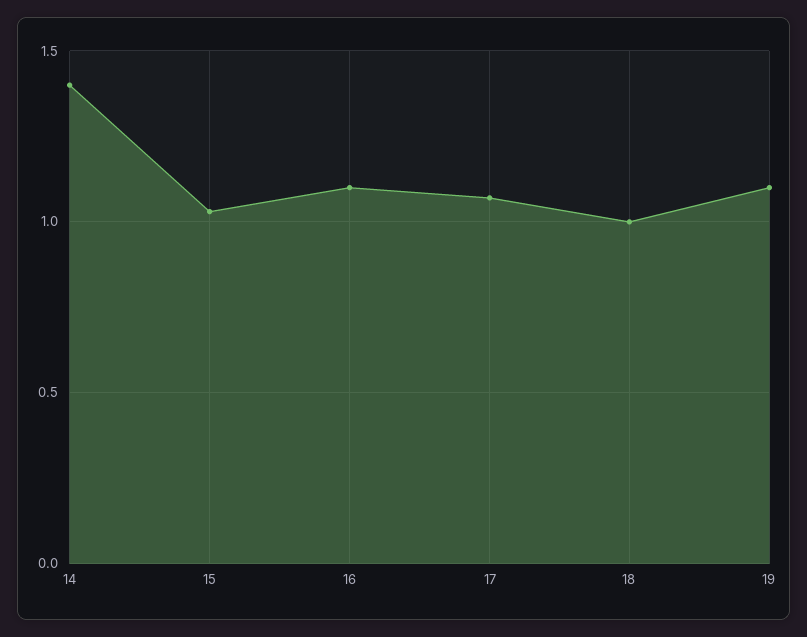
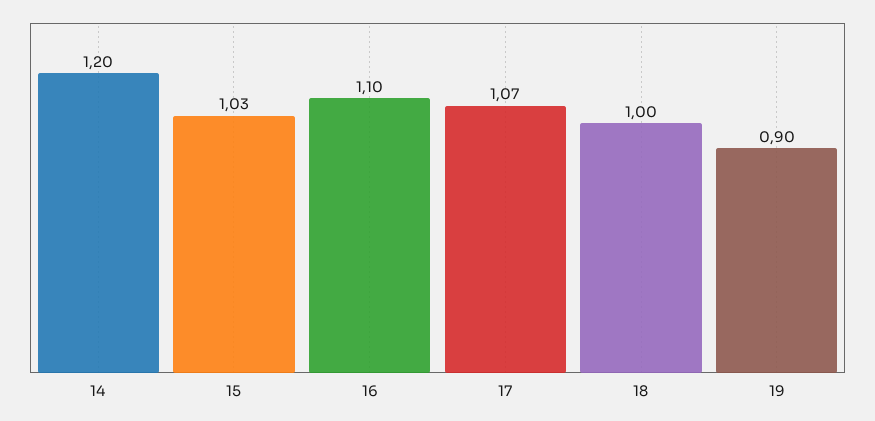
  {
-   "14": 1.4,
+   "14": 1.2,
    "15": 1.03,
    "16": 1.1,
    "17": 1.07,
    "18": 1,
-   "19": 1.1
+   "19": 0.9
  }

